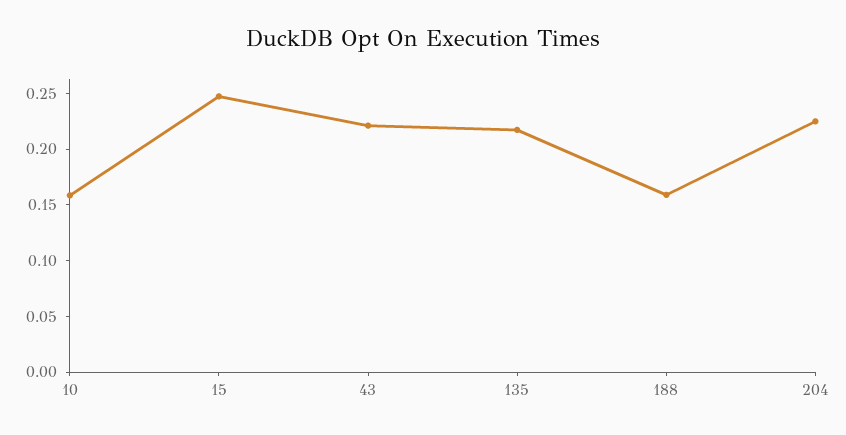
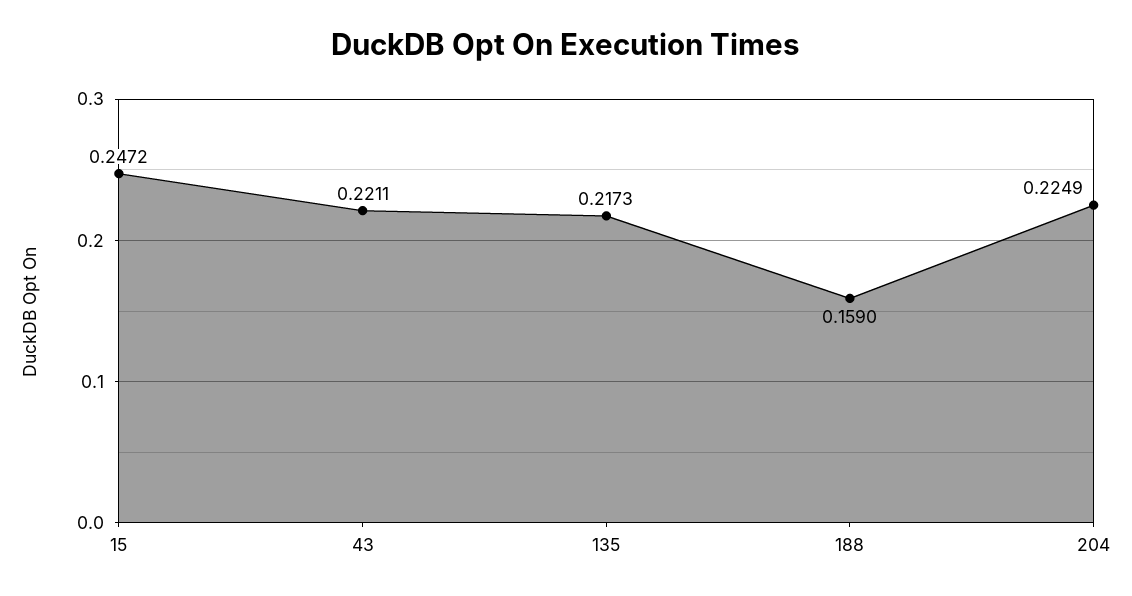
  {
-   "10": 0.16,
    "15": 0.2472,
    "43": 0.2211,
    "135": 0.2173,
    "188": 0.159,
    "204": 0.2249
  }

